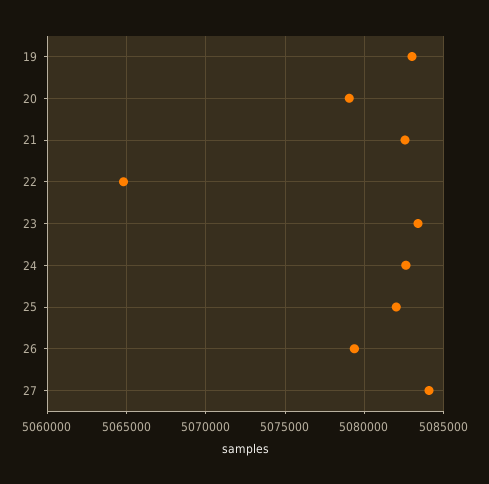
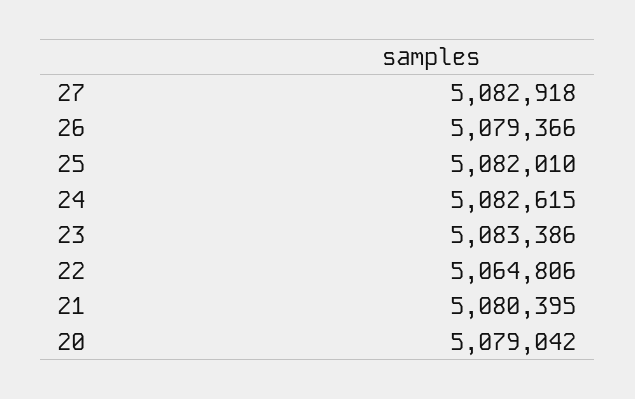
  {
-   "19": 5083000,
    "20": 5079042,
-   "21": 5082500,
+   "21": 5080395,
    "22": 5064806,
    "23": 5083386,
    "24": 5082615,
    "25": 5082010,
    "26": 5079366,
-   "27": 5084000
+   "27": 5082918
  }

